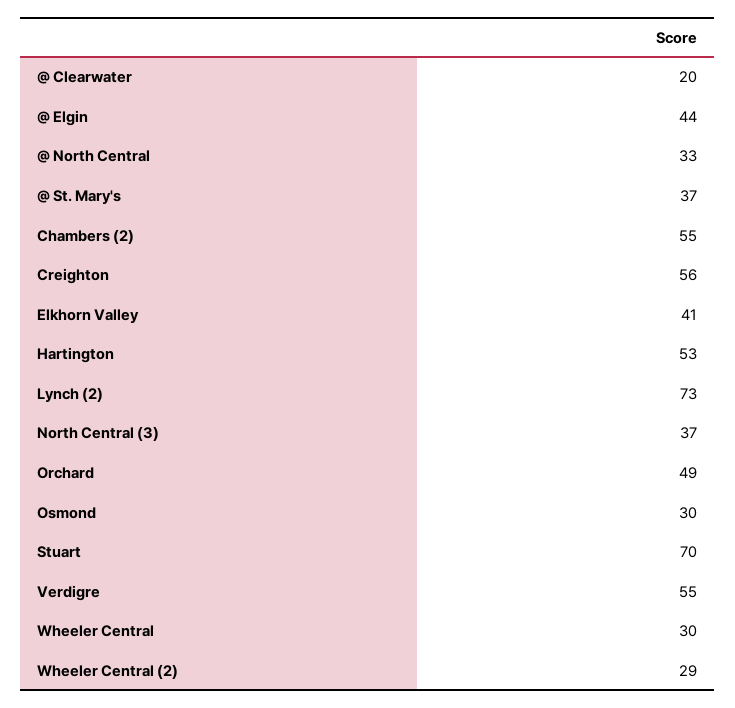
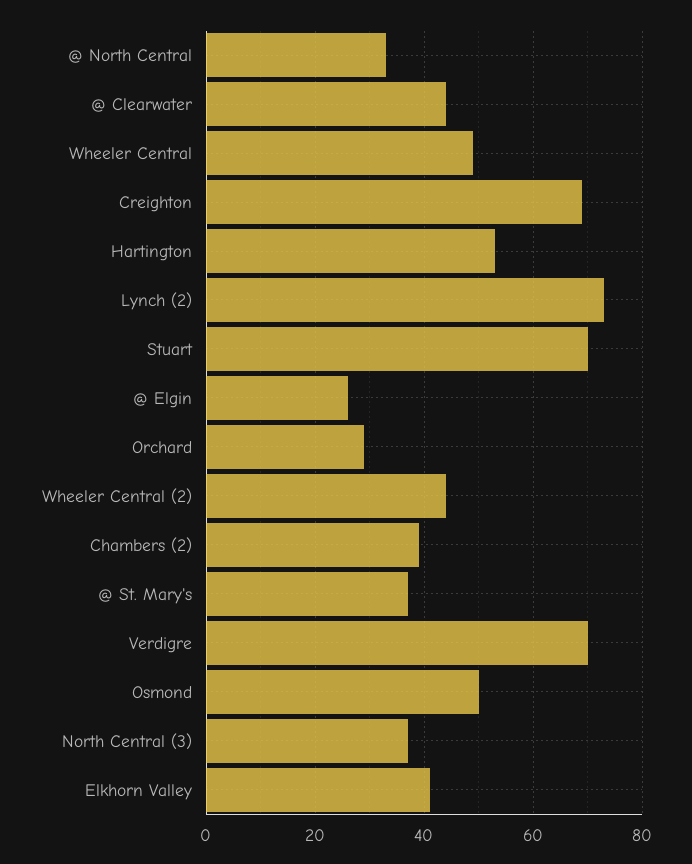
  {
-   "@ Clearwater": 20,
+   "@ Clearwater": 45,
-   "@ Elgin": 44,
+   "@ Elgin": 25,
    "@ North Central": 33,
    "@ St. Mary's": 37,
-   "Chambers (2)": 55,
+   "Chambers (2)": 40,
-   "Creighton": 56,
+   "Creighton": 70,
    "Elkhorn Valley": 41,
    "Hartington": 53,
    "Lynch (2)": 73,
    "North Central (3)": 37,
-   "Orchard": 49,
+   "Orchard": 30,
-   "Osmond": 30,
+   "Osmond": 50,
    "Stuart": 70,
-   "Verdigre": 55,
+   "Verdigre": 70,
-   "Wheeler Central": 30,
+   "Wheeler Central": 50,
-   "Wheeler Central (2)": 29
+   "Wheeler Central (2)": 45
  }

